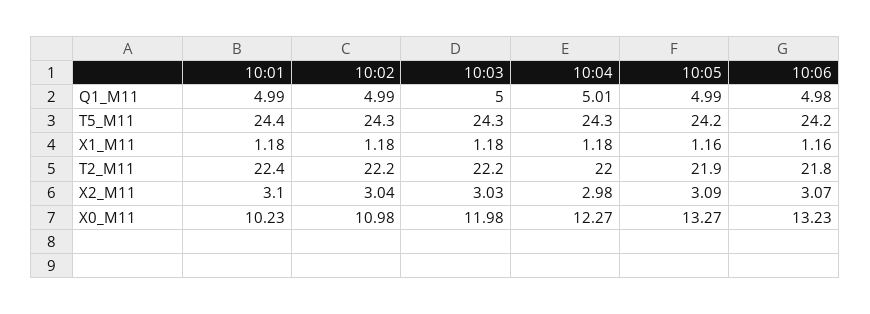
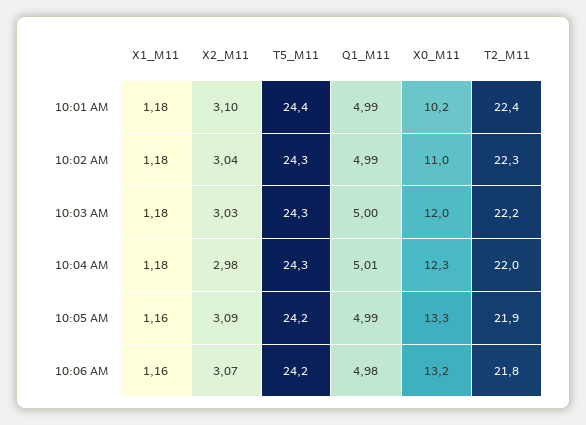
  {
    "10:01": {
      "Q1_M11": 4.99,
      "T5_M11": 24.4,
      "X1_M11": 1.18,
      "T2_M11": 22.4,
      "X2_M11": 3.1,
      "X0_M11": 10.23
    },
    "10:02": {
      "Q1_M11": 4.99,
      "T5_M11": 24.3,
      "X1_M11": 1.18,
-     "T2_M11": 22.2,
+     "T2_M11": 22.3,
      "X2_M11": 3.04,
      "X0_M11": 10.98
    },
    "10:03": {
      "Q1_M11": 5,
      "T5_M11": 24.3,
      "X1_M11": 1.18,
      "T2_M11": 22.2,
      "X2_M11": 3.03,
      "X0_M11": 11.98
    },
    "10:04": {
      "Q1_M11": 5.01,
      "T5_M11": 24.3,
      "X1_M11": 1.18,
      "T2_M11": 22,
      "X2_M11": 2.98,
      "X0_M11": 12.27
    },
    "10:05": {
      "Q1_M11": 4.99,
      "T5_M11": 24.2,
      "X1_M11": 1.16,
      "T2_M11": 21.9,
      "X2_M11": 3.09,
      "X0_M11": 13.27
    },
    "10:06": {
      "Q1_M11": 4.98,
      "T5_M11": 24.2,
      "X1_M11": 1.16,
      "T2_M11": 21.8,
      "X2_M11": 3.07,
      "X0_M11": 13.23
    }
  }

